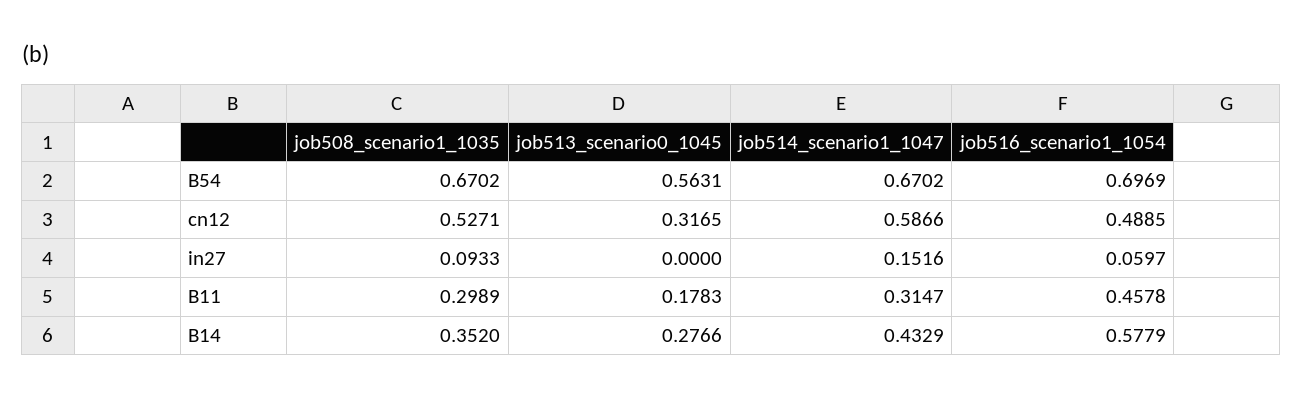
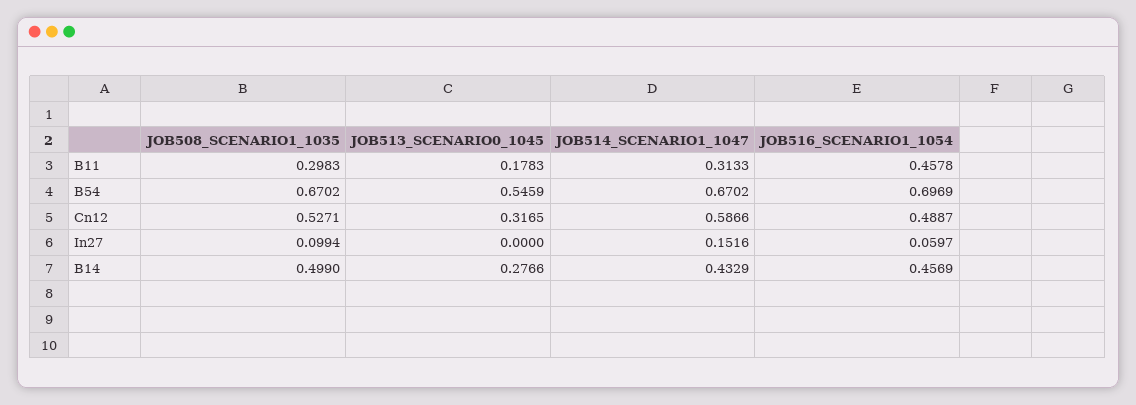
  {
    "job508_scenario1_1035": {
      "B54": 0.6702,
      "cn12": 0.5271,
-     "in27": 0.0933,
+     "in27": 0.0994,
-     "B11": 0.2989,
+     "B11": 0.2983,
-     "B14": 0.352
+     "B14": 0.499
    },
    "job513_scenario0_1045": {
-     "B54": 0.5631,
+     "B54": 0.5459,
      "cn12": 0.3165,
      "in27": 0,
      "B11": 0.1783,
      "B14": 0.2766
    },
    "job514_scenario1_1047": {
      "B54": 0.6702,
      "cn12": 0.5866,
      "in27": 0.1516,
-     "B11": 0.3147,
+     "B11": 0.3133,
      "B14": 0.4329
    },
    "job516_scenario1_1054": {
      "B54": 0.6969,
-     "cn12": 0.4885,
+     "cn12": 0.4887,
      "in27": 0.0597,
      "B11": 0.4578,
-     "B14": 0.5779
+     "B14": 0.4569
    }
  }

